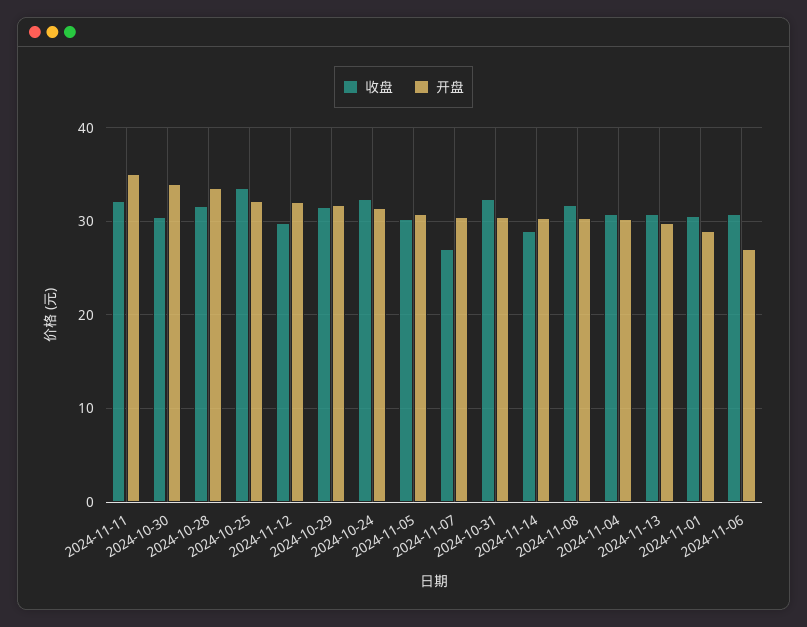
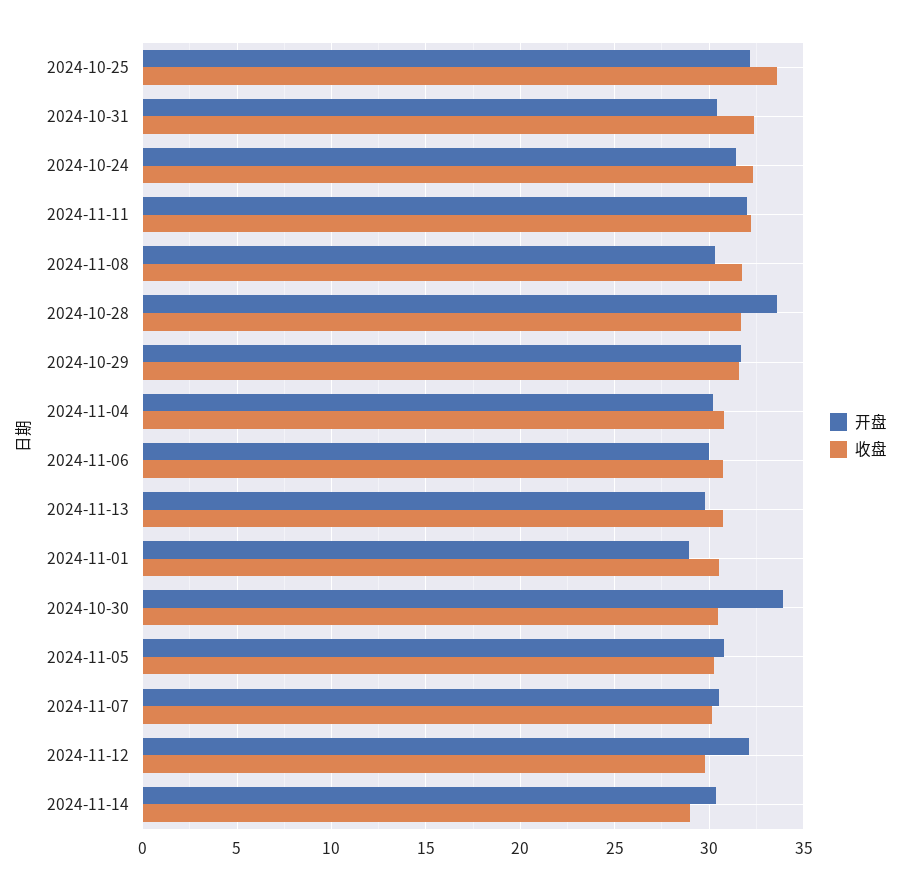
  {
    "收盘": {
      "2024-11-11": 32,
      "2024-10-30": 30.5,
      "2024-10-28": 31.5,
      "2024-10-25": 33.5,
      "2024-11-12": 30,
      "2024-10-29": 31.5,
      "2024-10-24": 32.5,
      "2024-11-05": 30.5,
-     "2024-11-07": 27,
+     "2024-11-07": 30,
      "2024-10-31": 32.5,
      "2024-11-14": 29,
      "2024-11-08": 31.5,
      "2024-11-04": 31,
      "2024-11-13": 30.5,
      "2024-11-01": 30.5,
      "2024-11-06": 30.5
    },
    "开盘": {
-     "2024-11-11": 35,
+     "2024-11-11": 32,
      "2024-10-30": 34,
      "2024-10-28": 33.5,
      "2024-10-25": 32,
      "2024-11-12": 32,
      "2024-10-29": 31.5,
      "2024-10-24": 31.5,
      "2024-11-05": 31,
      "2024-11-07": 30.5,
      "2024-10-31": 30.5,
      "2024-11-14": 30.5,
      "2024-11-08": 30.5,
      "2024-11-04": 30,
      "2024-11-13": 30,
      "2024-11-01": 29,
-     "2024-11-06": 27
+     "2024-11-06": 30
    }
  }

